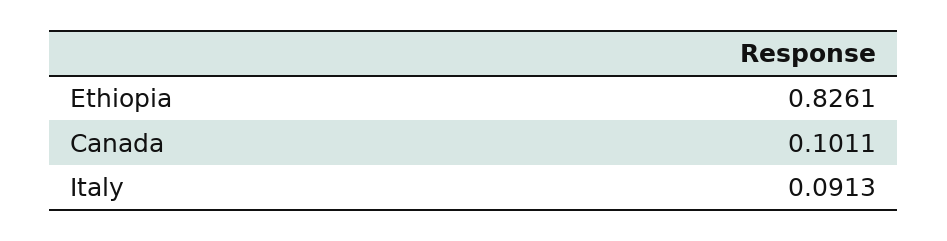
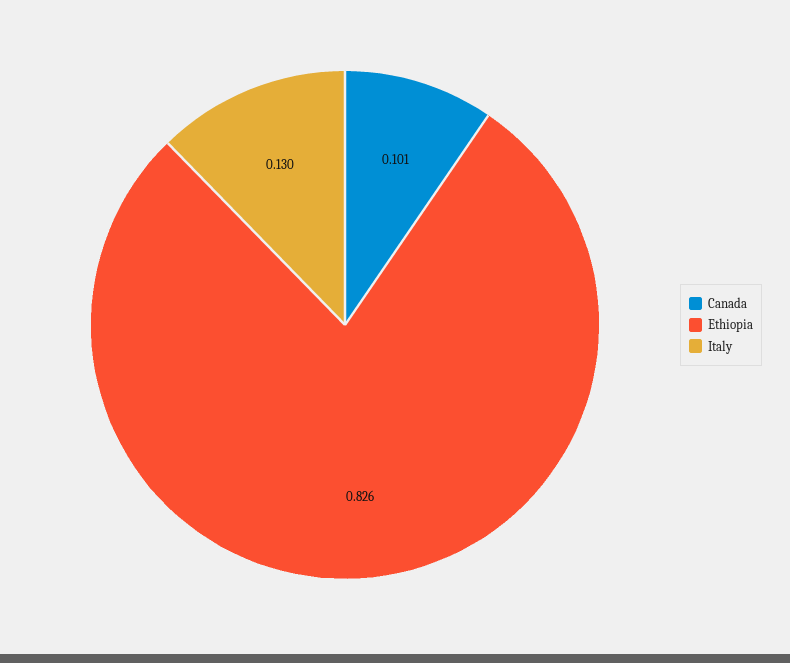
  {
    "Ethiopia": 0.8261,
    "Canada": 0.1011,
-   "Italy": 0.0913
+   "Italy": 0.13
  }

